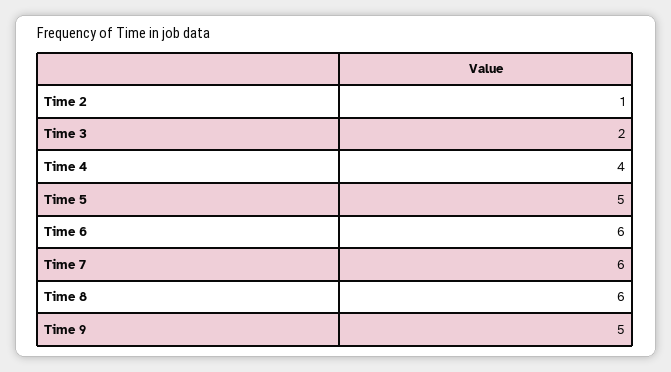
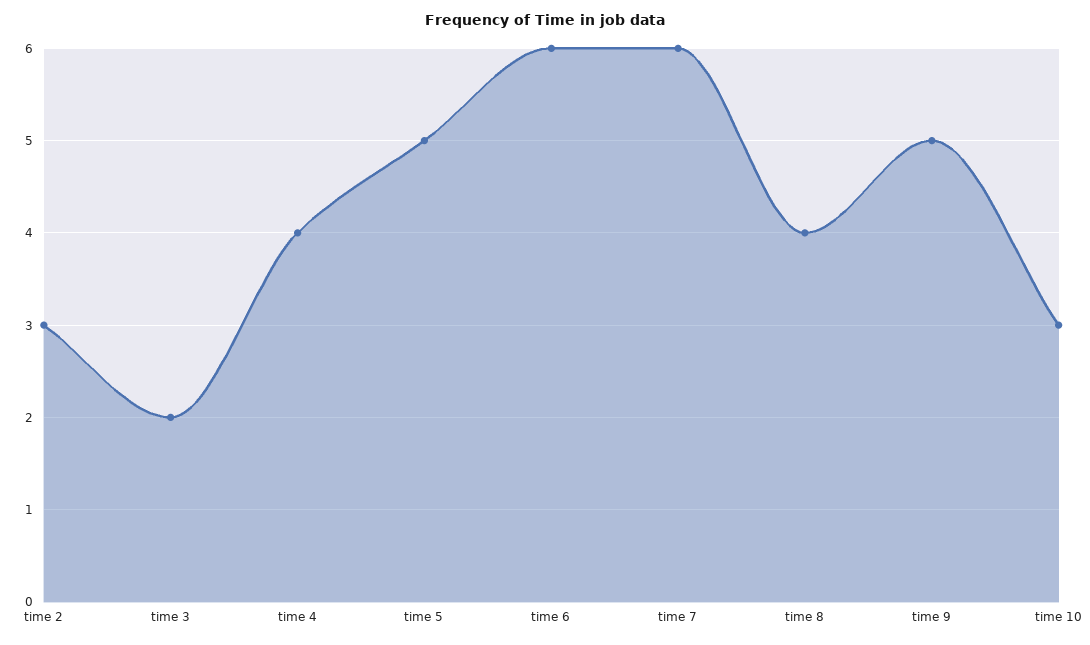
  {
-   "Time 2": 1,
+   "Time 2": 3,
    "Time 3": 2,
    "Time 4": 4,
    "Time 5": 5,
    "Time 6": 6,
    "Time 7": 6,
-   "Time 8": 6,
+   "Time 8": 4,
-   "Time 9": 5
+   "Time 9": 5,
+   "time 10": 3
  }

